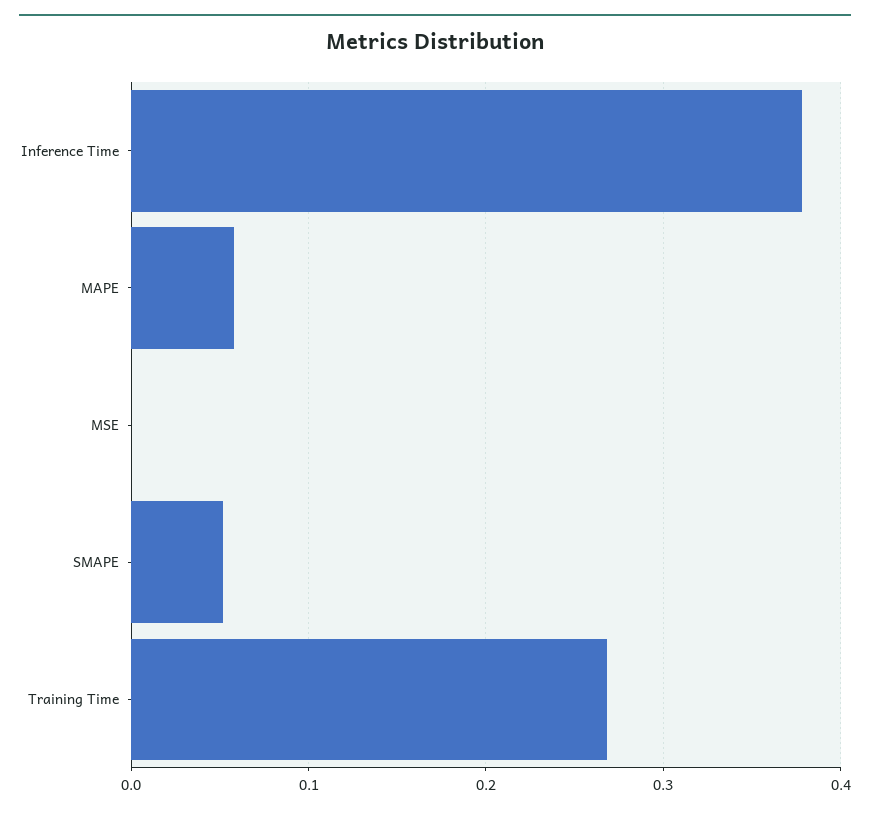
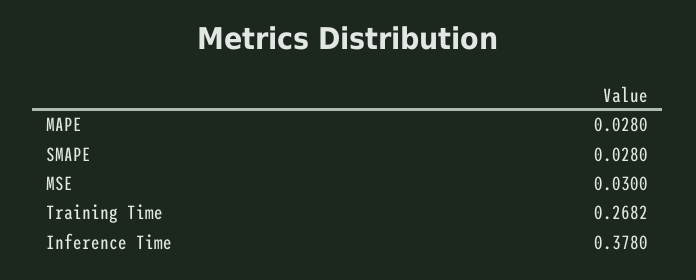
  {
    "Inference Time": 0.378,
-   "MAPE": 0.06,
+   "MAPE": 0.028,
-   "MSE": 0,
+   "MSE": 0.03,
-   "SMAPE": 0.05,
+   "SMAPE": 0.028,
    "Training Time": 0.2682
  }

